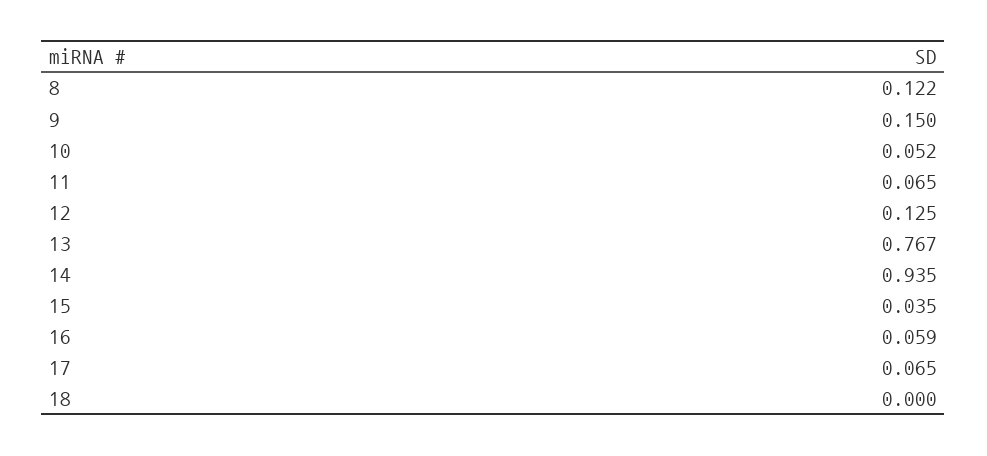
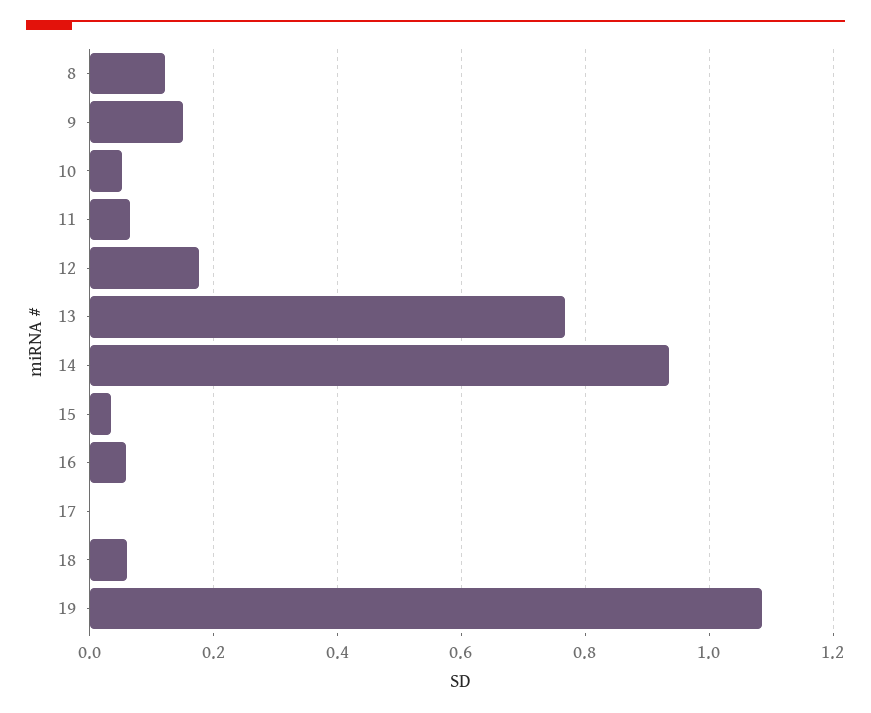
  {
    "8": 0.122,
    "9": 0.15,
    "10": 0.052,
    "11": 0.065,
-   "12": 0.125,
+   "12": 0.18,
    "13": 0.767,
    "14": 0.935,
    "15": 0.035,
    "16": 0.059,
-   "17": 0.065,
+   "17": 0,
-   "18": 0
+   "18": 0.06,
+   "19": 1.08
  }

